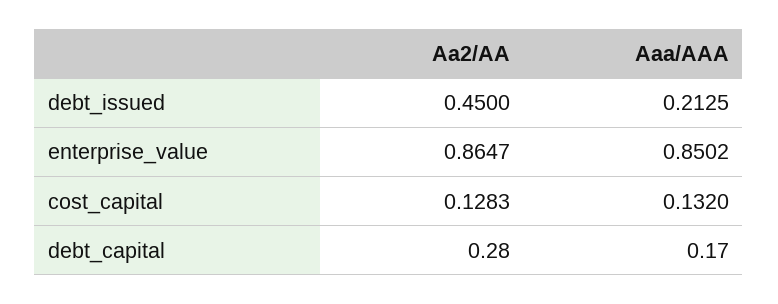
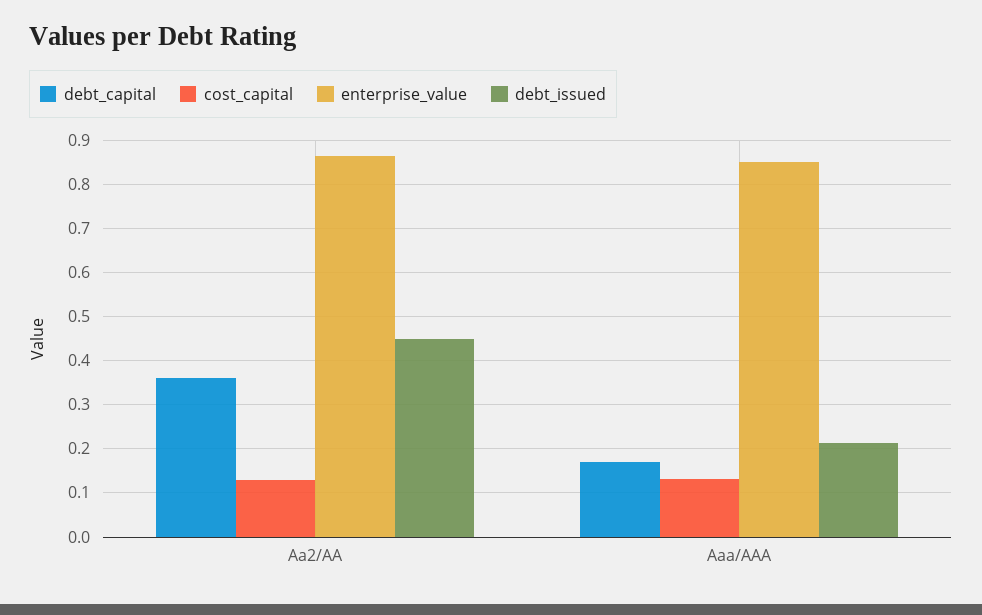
  {
    "debt_issued": {
      "Aa2/AA": 0.45,
      "Aaa/AAA": 0.2125
    },
    "enterprise_value": {
      "Aa2/AA": 0.8647,
      "Aaa/AAA": 0.8502
    },
    "cost_capital": {
      "Aa2/AA": 0.1283,
      "Aaa/AAA": 0.132
    },
    "debt_capital": {
-     "Aa2/AA": 0.28,
+     "Aa2/AA": 0.36,
      "Aaa/AAA": 0.17
    }
  }

